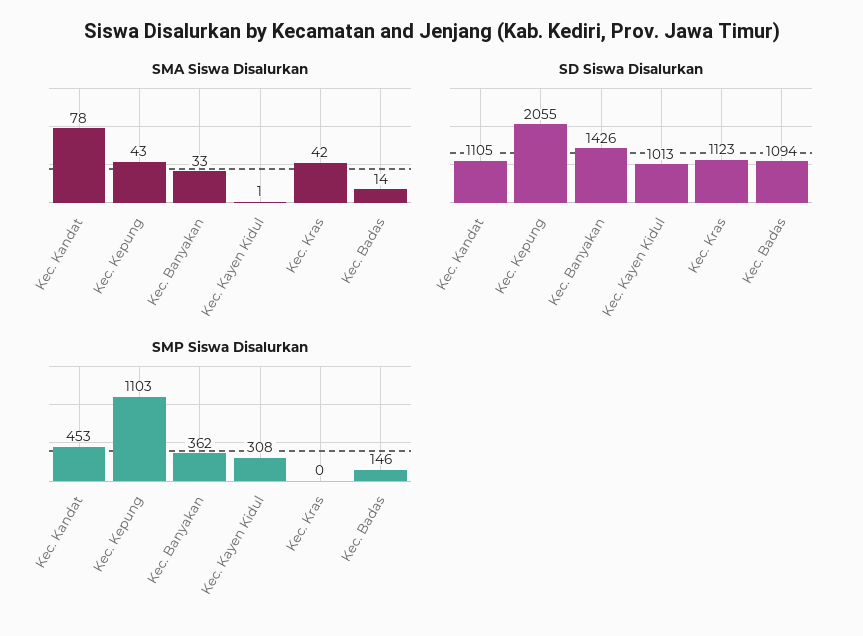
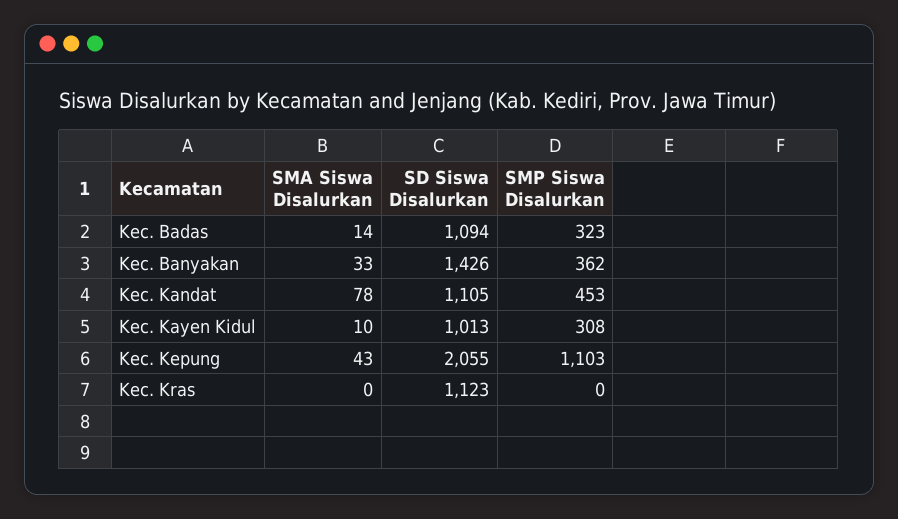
  {
    "SMA Siswa Disalurkan": {
      "Kec. Kandat": 78,
      "Kec. Kepung": 43,
      "Kec. Banyakan": 33,
-     "Kec. Kayen Kidul": 1,
+     "Kec. Kayen Kidul": 10,
-     "Kec. Kras": 42,
+     "Kec. Kras": 0,
      "Kec. Badas": 14
    },
    "SD Siswa Disalurkan": {
      "Kec. Kandat": 1105,
      "Kec. Kepung": 2055,
      "Kec. Banyakan": 1426,
      "Kec. Kayen Kidul": 1013,
      "Kec. Kras": 1123,
      "Kec. Badas": 1094
    },
    "SMP Siswa Disalurkan": {
      "Kec. Kandat": 453,
      "Kec. Kepung": 1103,
      "Kec. Banyakan": 362,
      "Kec. Kayen Kidul": 308,
      "Kec. Kras": 0,
-     "Kec. Badas": 146
+     "Kec. Badas": 323
    }
  }

